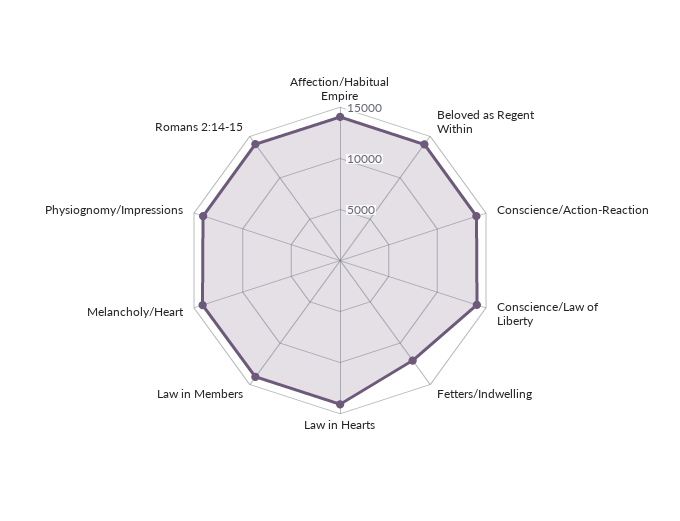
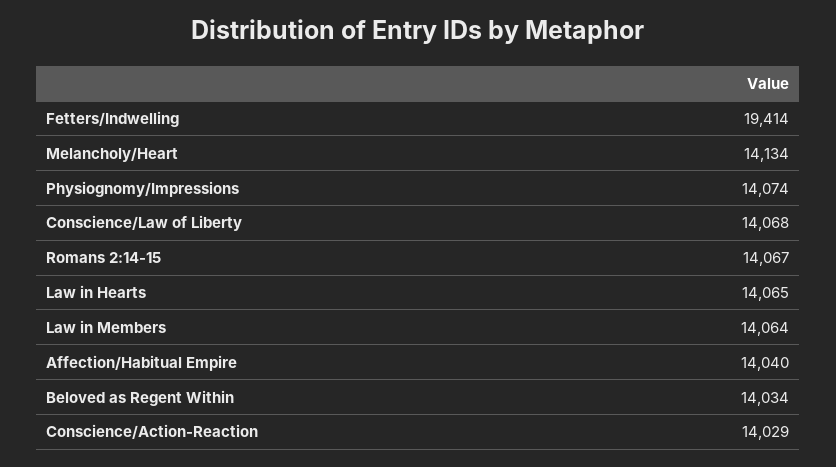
  {
    "Affection/Habitual Empire": 14040,
    "Beloved as Regent Within": 14034,
    "Conscience/Action-Reaction": 14029,
    "Conscience/Law of Liberty": 14068,
-   "Fetters/Indwelling": 12000,
+   "Fetters/Indwelling": 19414,
    "Law in Hearts": 14065,
    "Law in Members": 14064,
    "Melancholy/Heart": 14134,
    "Physiognomy/Impressions": 14074,
    "Romans 2:14-15": 14067
  }

